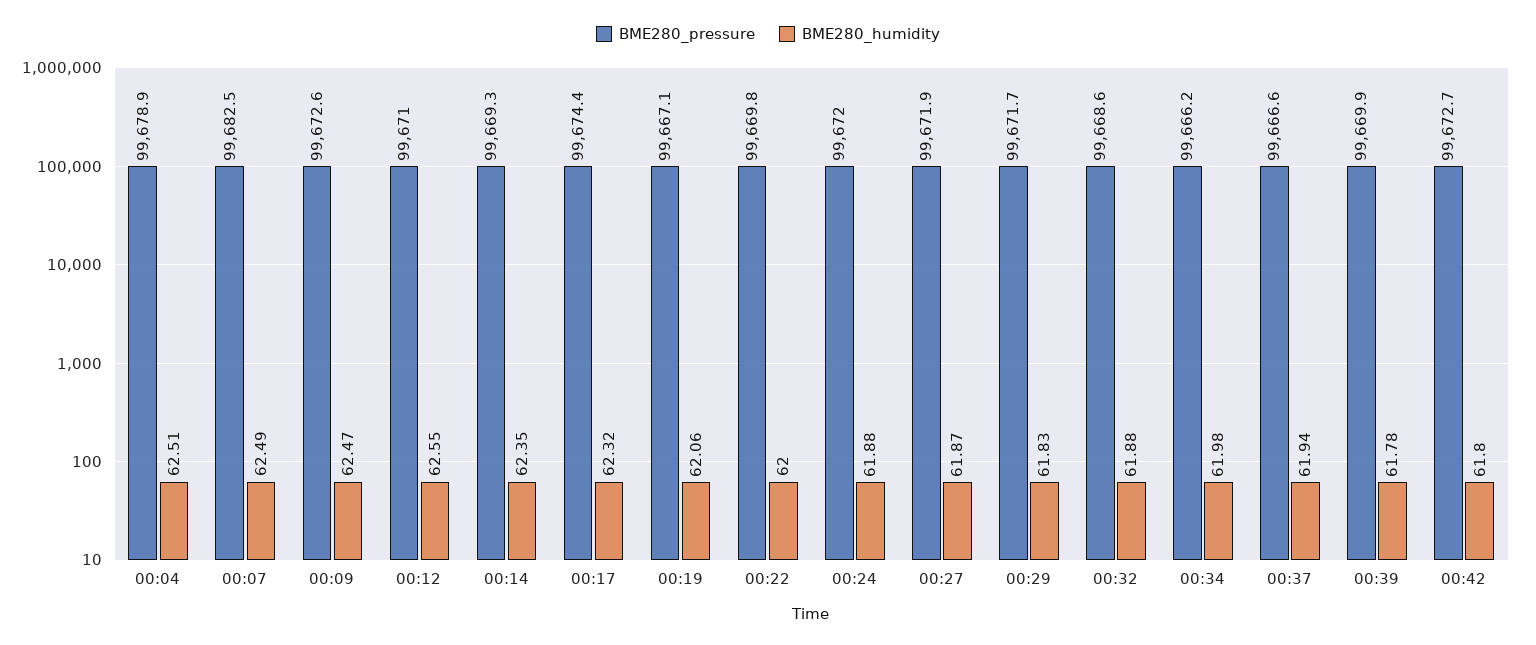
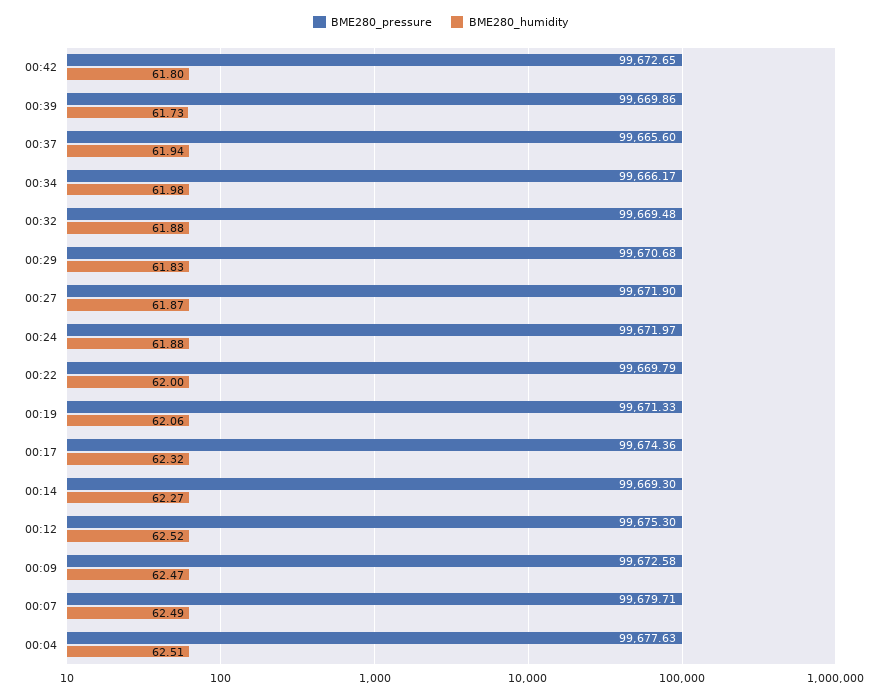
  {
    "BME280_pressure": {
-     "00:04": 99678.9,
+     "00:04": 99677.63,
-     "00:07": 99682.5,
+     "00:07": 99679.71,
      "00:09": 99672.58,
-     "00:12": 99671,
+     "00:12": 99675.3,
      "00:14": 99669.3,
      "00:17": 99674.36,
-     "00:19": 99667.1,
+     "00:19": 99671.33,
      "00:22": 99669.79,
      "00:24": 99671.97,
      "00:27": 99671.9,
-     "00:29": 99671.7,
+     "00:29": 99670.68,
-     "00:32": 99668.6,
+     "00:32": 99669.48,
      "00:34": 99666.17,
-     "00:37": 99666.6,
+     "00:37": 99665.6,
      "00:39": 99669.86,
      "00:42": 99672.65
    },
    "BME280_humidity": {
      "00:04": 62.51,
      "00:07": 62.49,
      "00:09": 62.47,
-     "00:12": 62.55,
+     "00:12": 62.52,
-     "00:14": 62.35,
+     "00:14": 62.27,
      "00:17": 62.32,
      "00:19": 62.06,
      "00:22": 62,
      "00:24": 61.88,
      "00:27": 61.87,
      "00:29": 61.83,
      "00:32": 61.88,
      "00:34": 61.98,
      "00:37": 61.94,
-     "00:39": 61.78,
+     "00:39": 61.73,
      "00:42": 61.8
    }
  }

